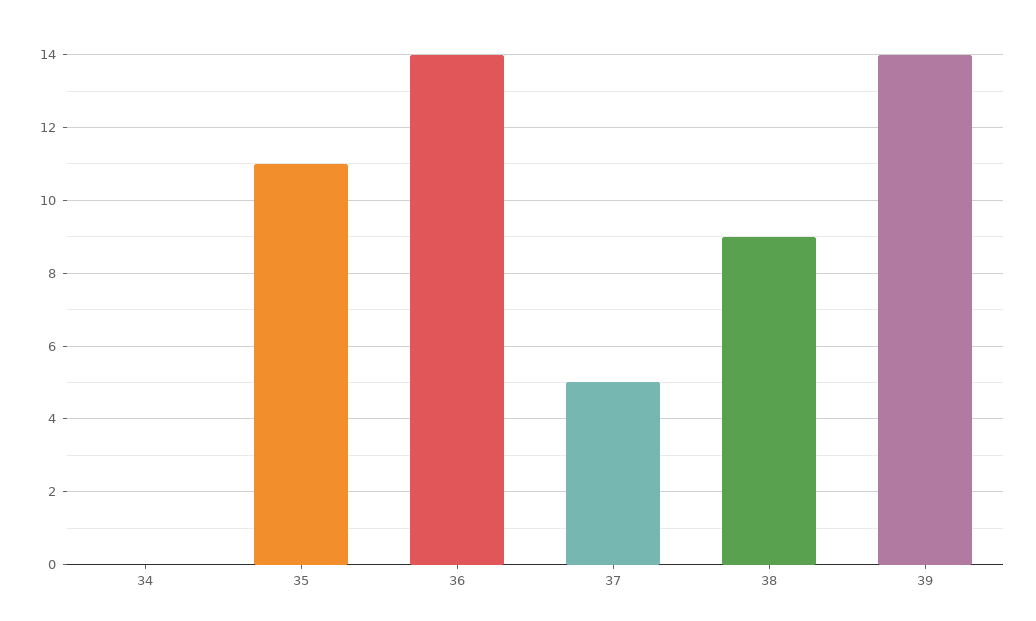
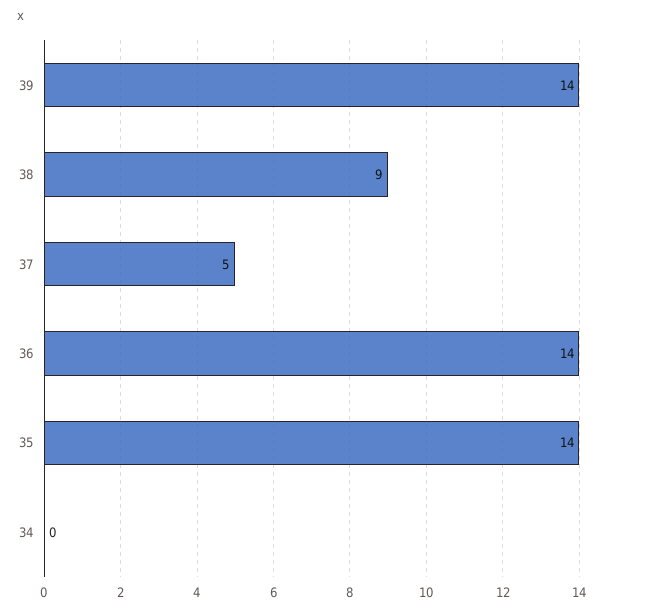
  {
    "34": 0,
-   "35": 11,
+   "35": 14,
    "36": 14,
    "37": 5,
    "38": 9,
    "39": 14
  }

